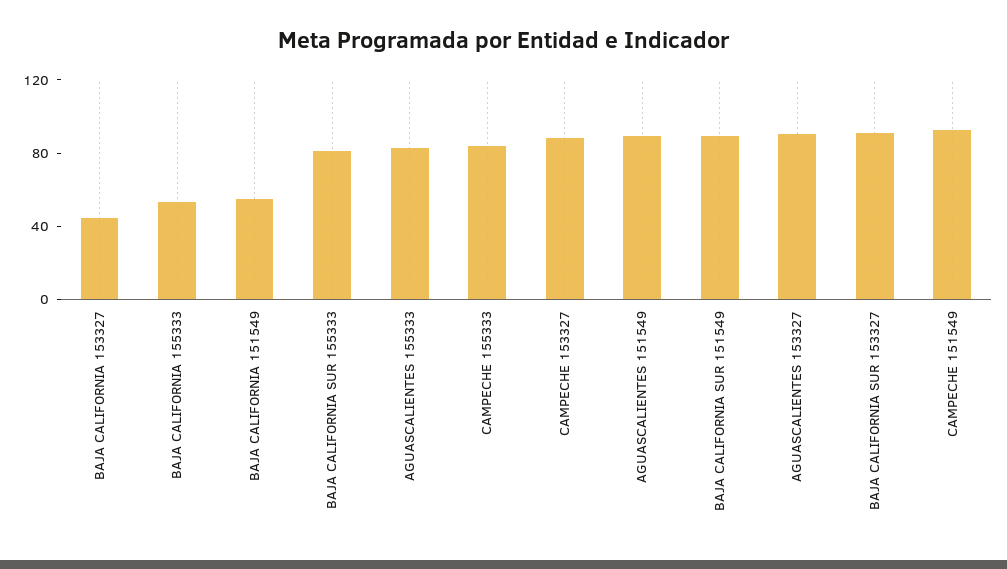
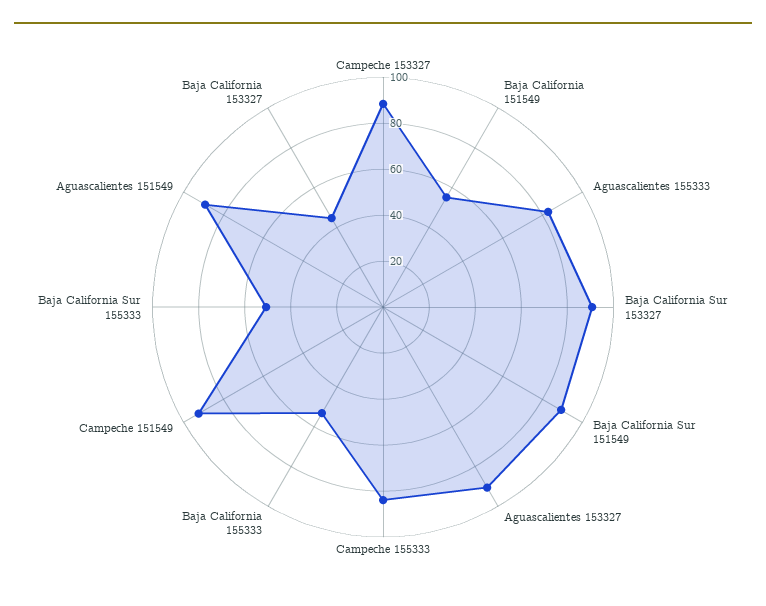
  {
    "BAJA CALIFORNIA 153327": 45,
    "BAJA CALIFORNIA 155333": 55,
    "BAJA CALIFORNIA 151549": 55,
-   "BAJA CALIFORNIA SUR 155333": 80,
+   "BAJA CALIFORNIA SUR 155333": 50,
    "AGUASCALIENTES 155333": 85,
    "CAMPECHE 155333": 85,
    "CAMPECHE 153327": 90,
    "AGUASCALIENTES 151549": 90,
    "BAJA CALIFORNIA SUR 151549": 90,
    "AGUASCALIENTES 153327": 90,
    "BAJA CALIFORNIA SUR 153327": 90,
    "CAMPECHE 151549": 90
  }

